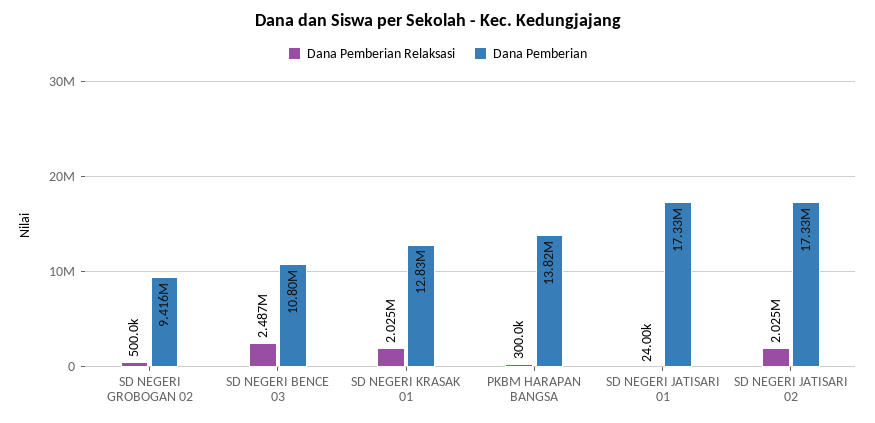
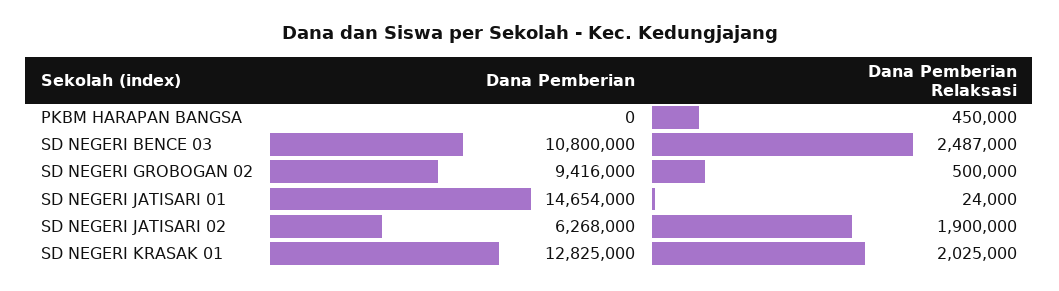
  {
    "Dana Pemberian Relaksasi": {
      "SD NEGERI GROBOGAN 02": 500000,
      "SD NEGERI BENCE 03": 2487000,
      "SD NEGERI KRASAK 01": 2025000,
-     "PKBM HARAPAN BANGSA": 300000,
+     "PKBM HARAPAN BANGSA": 450000,
      "SD NEGERI JATISARI 01": 24000,
-     "SD NEGERI JATISARI 02": 2025000
+     "SD NEGERI JATISARI 02": 1900000
    },
    "Dana Pemberian": {
      "SD NEGERI GROBOGAN 02": 9416000,
      "SD NEGERI BENCE 03": 10800000,
      "SD NEGERI KRASAK 01": 12825000,
-     "PKBM HARAPAN BANGSA": 13820000,
+     "PKBM HARAPAN BANGSA": 0,
-     "SD NEGERI JATISARI 01": 17330000,
+     "SD NEGERI JATISARI 01": 14654000,
-     "SD NEGERI JATISARI 02": 17330000
+     "SD NEGERI JATISARI 02": 6268000
    }
  }

